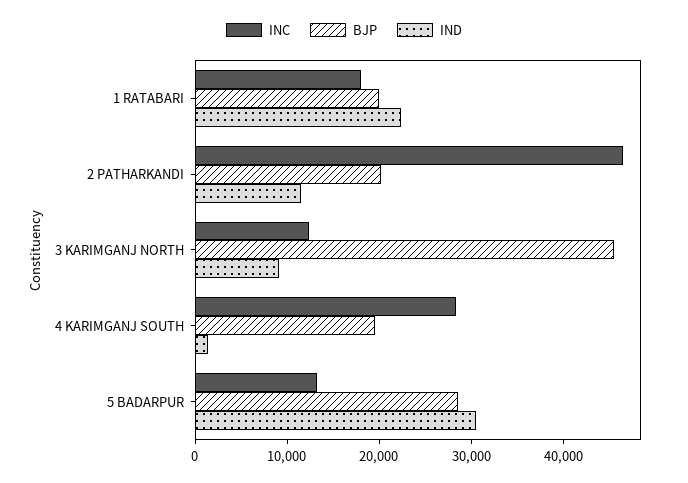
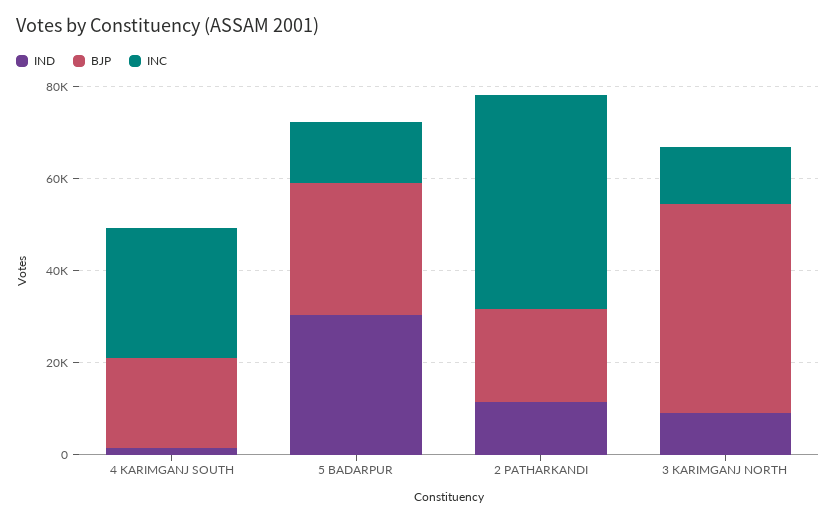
  {
    "INC": {
-     "1 RATABARI": 18000,
      "2 PATHARKANDI": 46000,
      "3 KARIMGANJ NORTH": 12000,
      "4 KARIMGANJ SOUTH": 28000,
      "5 BADARPUR": 14000
    },
    "BJP": {
-     "1 RATABARI": 20000,
      "2 PATHARKANDI": 20000,
      "3 KARIMGANJ NORTH": 46000,
      "4 KARIMGANJ SOUTH": 20000,
      "5 BADARPUR": 28000
    },
    "IND": {
-     "1 RATABARI": 22000,
      "2 PATHARKANDI": 12000,
      "3 KARIMGANJ NORTH": 10000,
      "4 KARIMGANJ SOUTH": 2000,
      "5 BADARPUR": 30000
    }
  }

